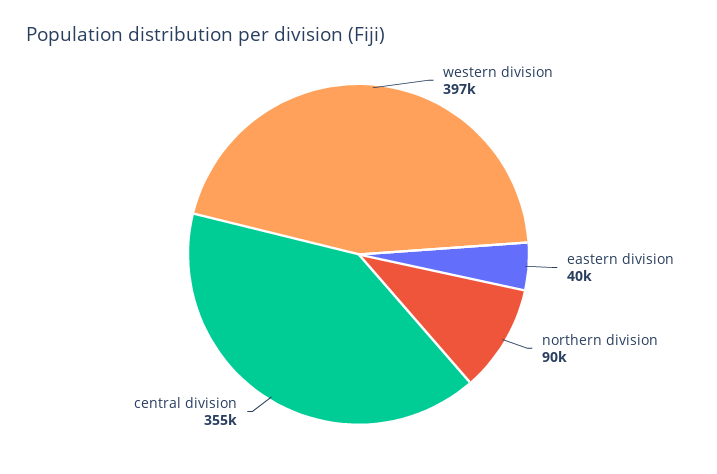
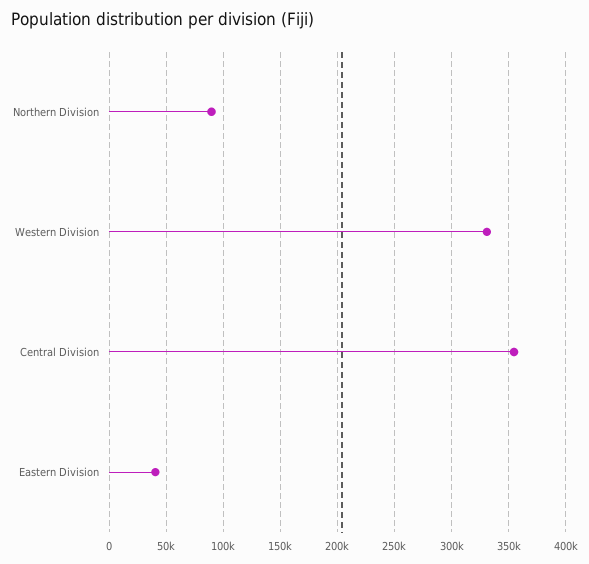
  {
-   "western division": 397000,
+   "western division": 330000,
    "eastern division": 40000,
    "northern division": 90000,
    "central division": 355000
  }

